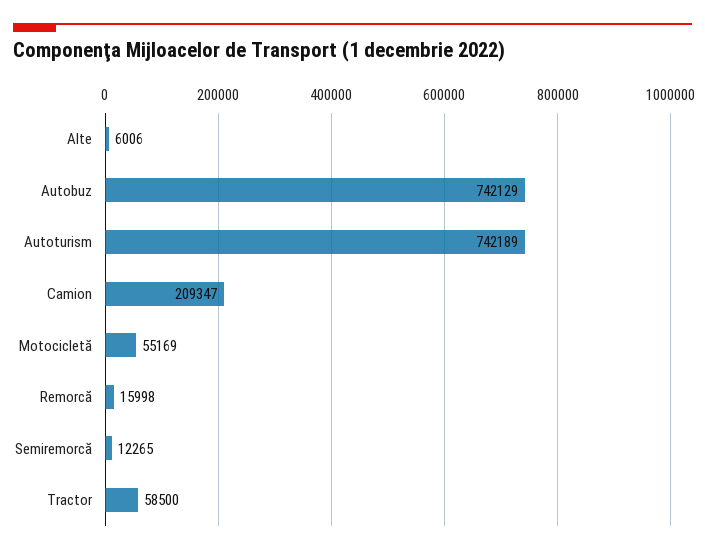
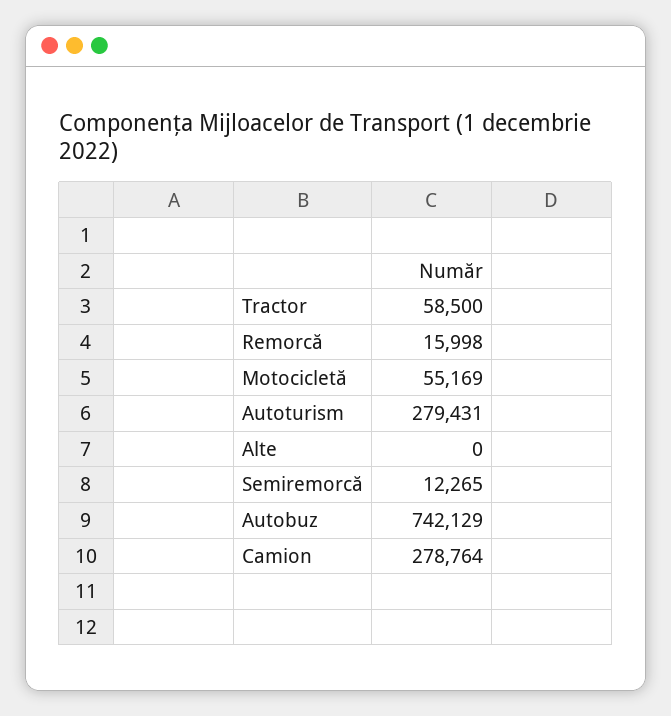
  {
-   "Alte": 6006,
+   "Alte": 0,
    "Autobuz": 742129,
-   "Autoturism": 742189,
+   "Autoturism": 279431,
-   "Camion": 209347,
+   "Camion": 278764,
    "Motocicletă": 55169,
    "Remorcă": 15998,
    "Semiremorcă": 12265,
    "Tractor": 58500
  }

